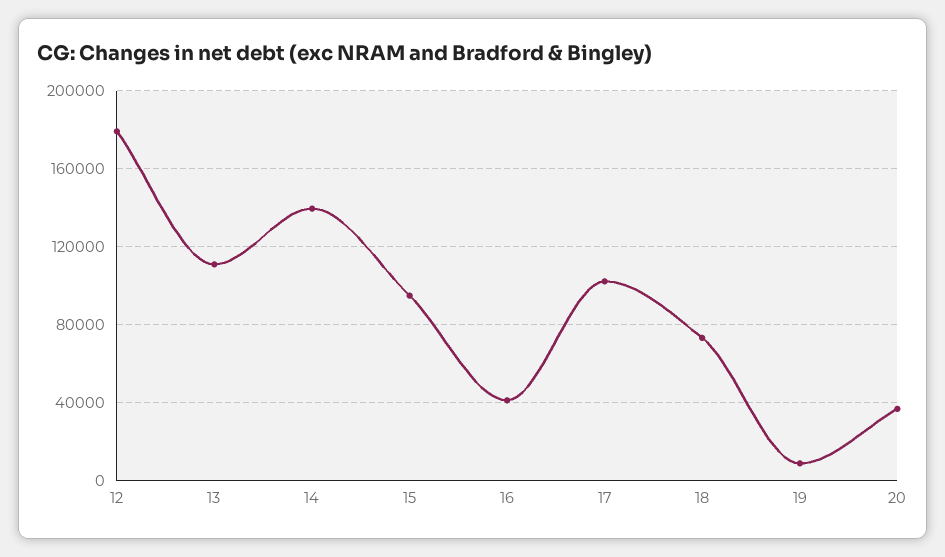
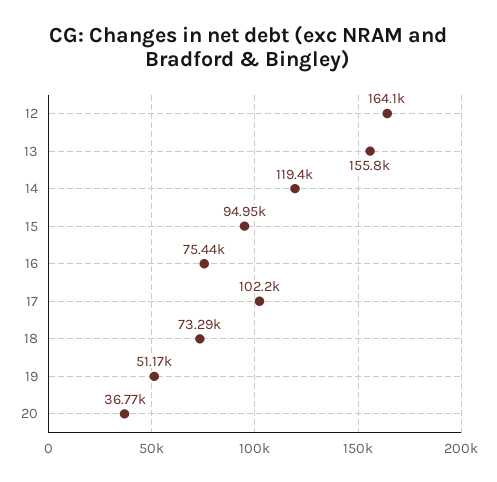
  {
-   "12": 180000,
+   "12": 164100,
-   "13": 110000,
+   "13": 155800,
-   "14": 140000,
+   "14": 119400,
    "15": 94950,
-   "16": 40000,
+   "16": 75440,
    "17": 102200,
    "18": 73290,
-   "19": 10000,
+   "19": 51170,
    "20": 36770
  }

